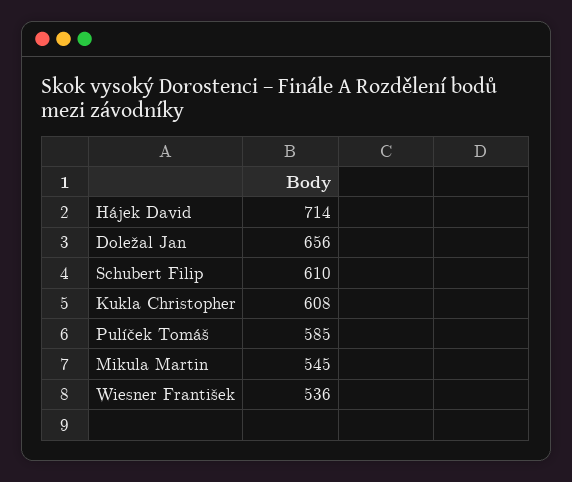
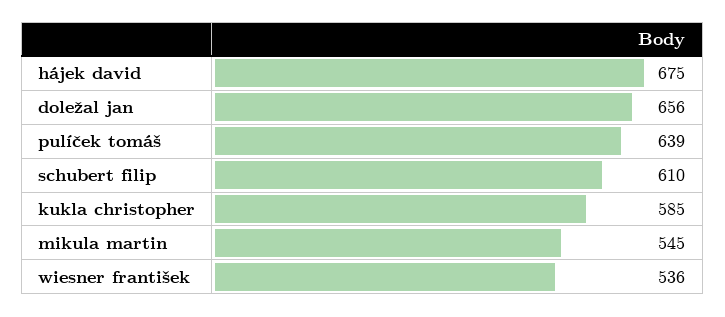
  {
-   "Hájek David": 714,
+   "Hájek David": 675,
    "Doležal Jan": 656,
    "Schubert Filip": 610,
-   "Kukla Christopher": 608,
+   "Kukla Christopher": 585,
-   "Pulíček Tomáš": 585,
+   "Pulíček Tomáš": 639,
    "Mikula Martin": 545,
    "Wiesner František": 536
  }

